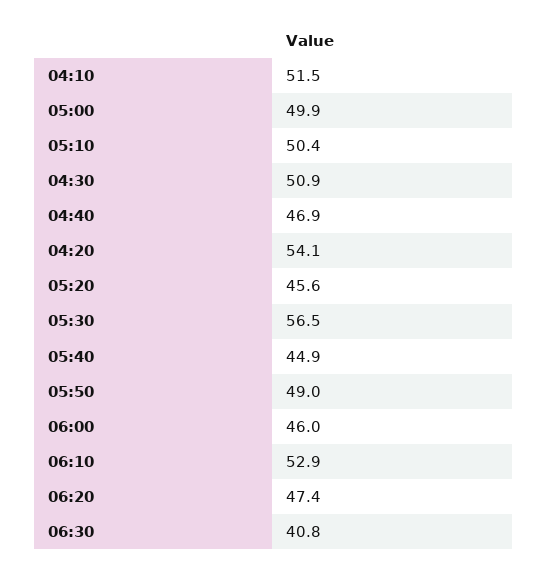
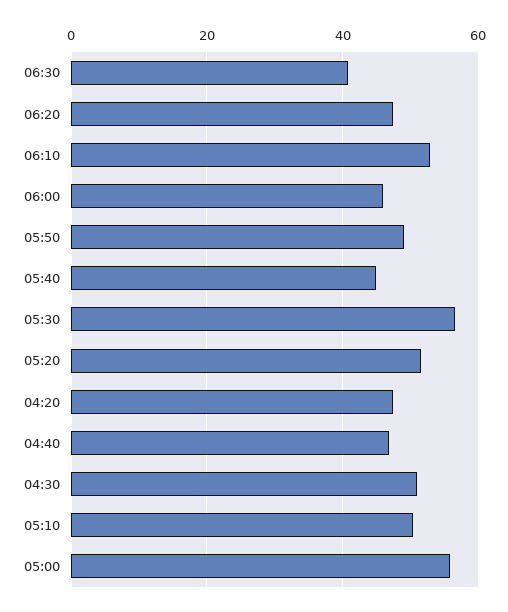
  {
-   "04:10": 51.5,
-   "05:00": 49.9,
+   "05:00": 56,
    "05:10": 50.4,
    "04:30": 50.9,
    "04:40": 46.9,
-   "04:20": 54.1,
+   "04:20": 48,
-   "05:20": 45.6,
+   "05:20": 52,
    "05:30": 56.5,
    "05:40": 44.9,
    "05:50": 49,
    "06:00": 46,
    "06:10": 52.9,
    "06:20": 47.4,
    "06:30": 40.8
  }

